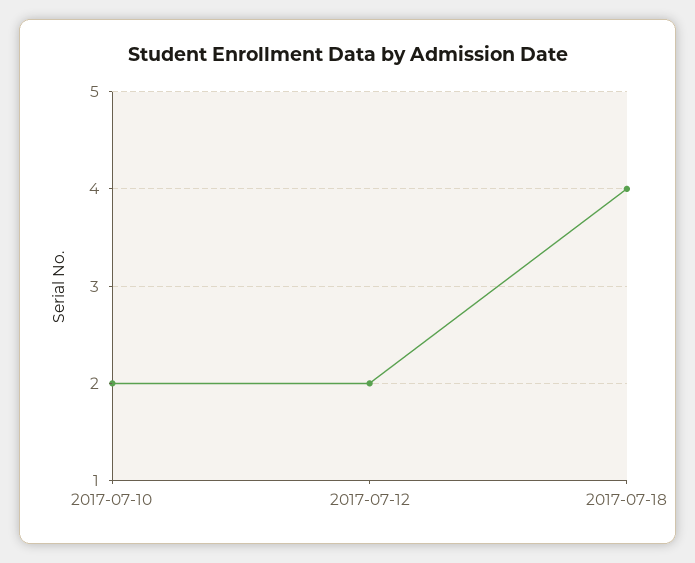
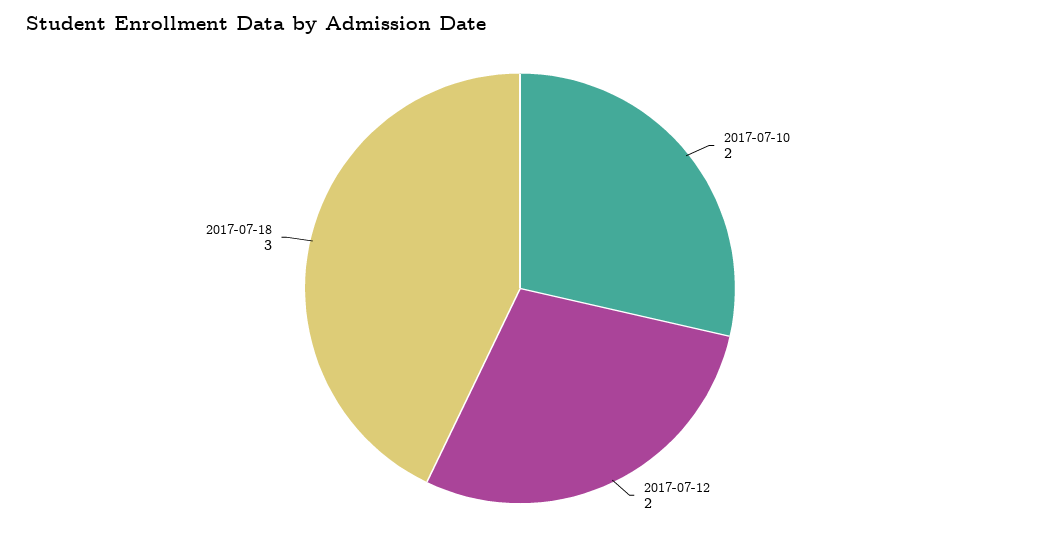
  {
    "2017-07-10": 2,
    "2017-07-12": 2,
-   "2017-07-18": 4
+   "2017-07-18": 3
  }

